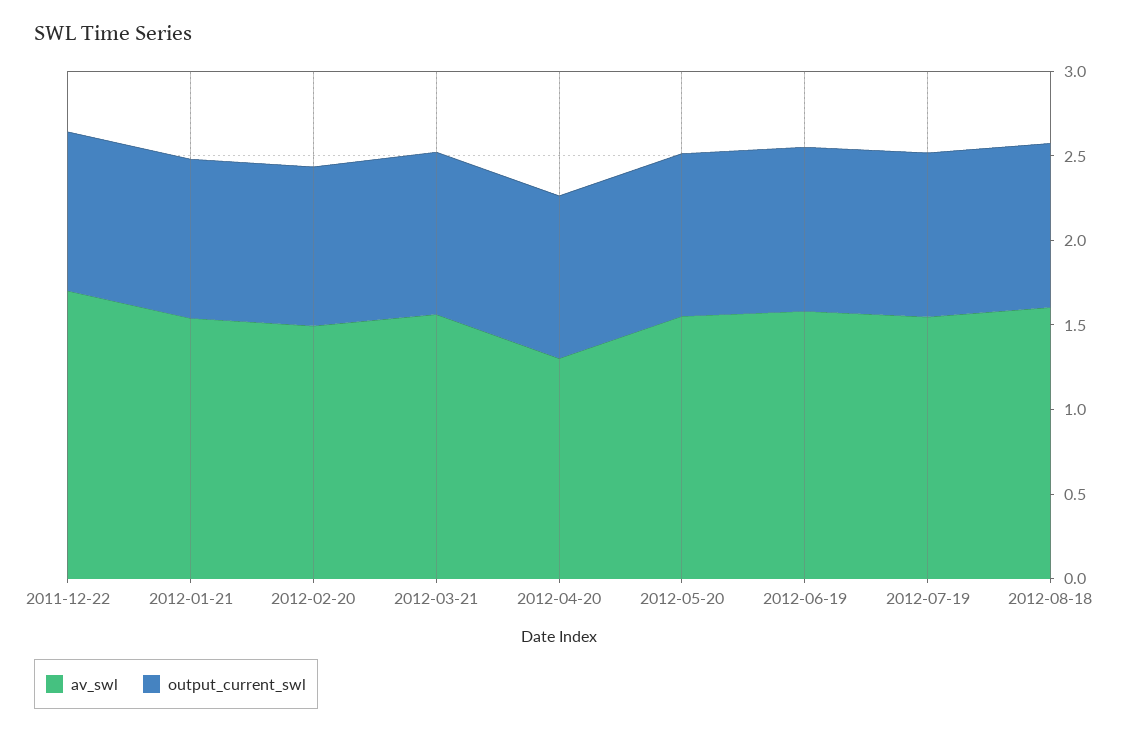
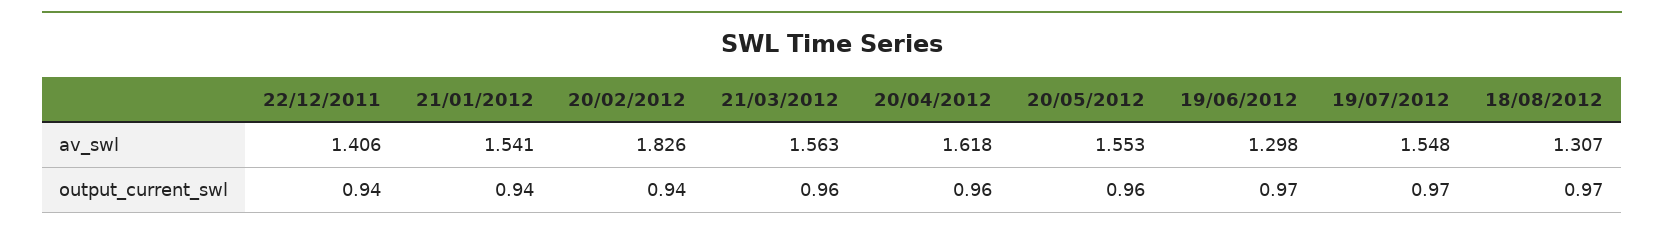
  {
    "av_swl": {
-     "2011-12-22": 1.7,
+     "2011-12-22": 1.406,
      "2012-01-21": 1.541,
-     "2012-02-20": 1.5,
+     "2012-02-20": 1.826,
      "2012-03-21": 1.563,
-     "2012-04-20": 1.3,
+     "2012-04-20": 1.618,
      "2012-05-20": 1.553,
-     "2012-06-19": 1.6,
+     "2012-06-19": 1.298,
      "2012-07-19": 1.548,
-     "2012-08-18": 1.6
+     "2012-08-18": 1.307
    },
    "output_current_swl": {
      "2011-12-22": 0.94,
      "2012-01-21": 0.94,
      "2012-02-20": 0.94,
      "2012-03-21": 0.96,
      "2012-04-20": 0.96,
      "2012-05-20": 0.96,
      "2012-06-19": 0.97,
      "2012-07-19": 0.97,
      "2012-08-18": 0.97
    }
  }

